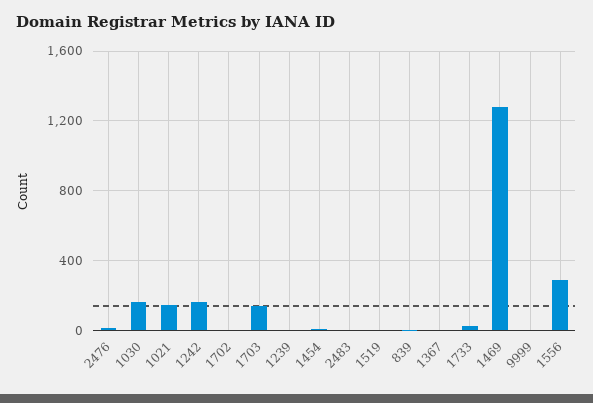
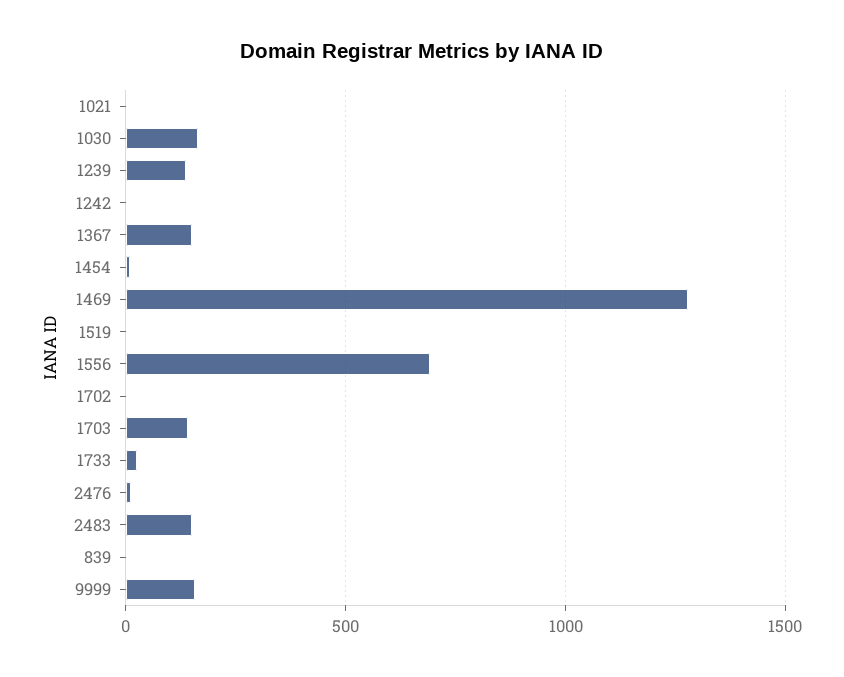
  {
    "2476": 0,
    "1030": 150,
-   "1021": 150,
+   "1021": 0,
-   "1242": 150,
+   "1242": 0,
    "1702": 0,
    "1703": 150,
-   "1239": 0,
+   "1239": 150,
    "1454": 0,
-   "2483": 0,
+   "2483": 150,
    "1519": 0,
    "839": 0,
-   "1367": 0,
+   "1367": 150,
    "1733": 50,
    "1469": 1300,
-   "9999": 0,
+   "9999": 150,
-   "1556": 300
+   "1556": 700
  }

